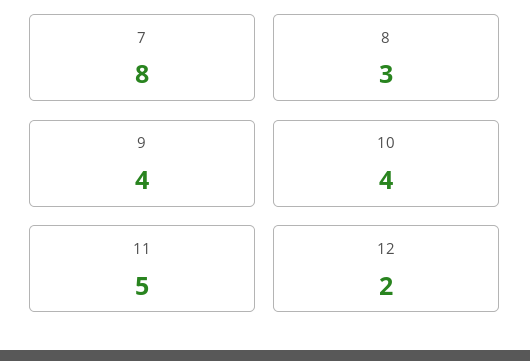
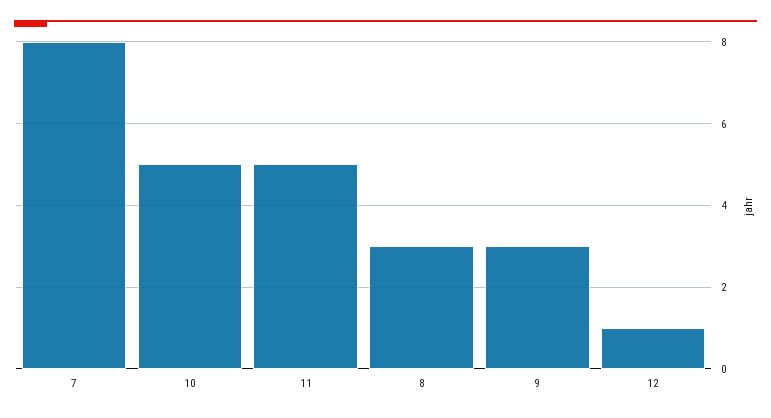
  {
    "7": 8,
    "8": 3,
-   "9": 4,
+   "9": 3,
-   "10": 4,
+   "10": 5,
    "11": 5,
-   "12": 2
+   "12": 1
  }

